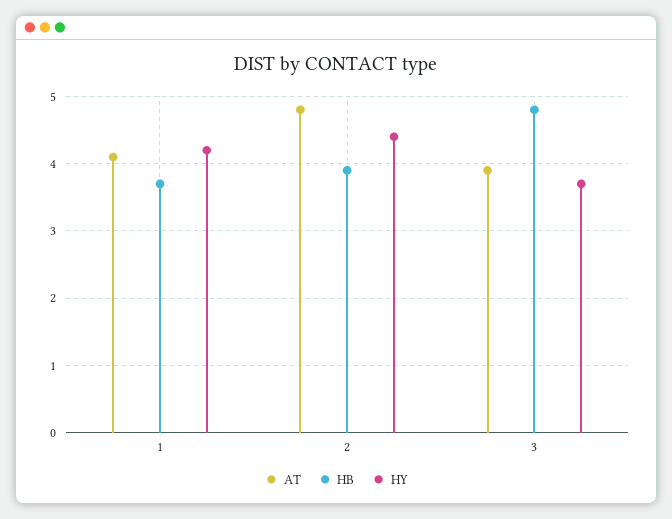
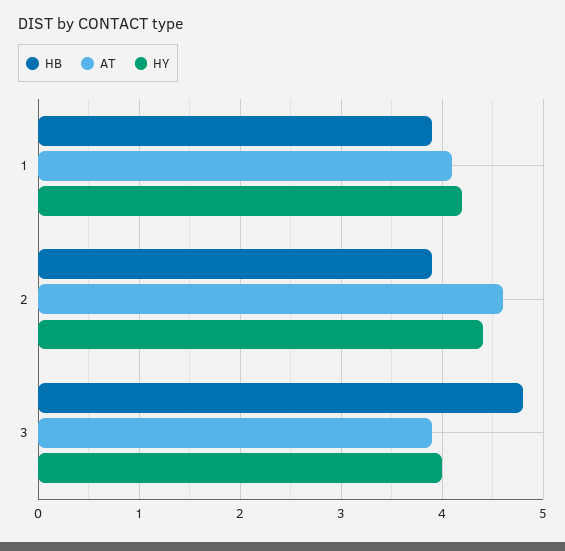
  {
    "AT": {
      "1": 4.1,
-     "2": 4.8,
+     "2": 4.6,
      "3": 3.9
    },
    "HB": {
-     "1": 3.7,
+     "1": 3.9,
      "2": 3.9,
      "3": 4.8
    },
    "HY": {
      "1": 4.2,
      "2": 4.4,
-     "3": 3.7
+     "3": 4
    }
  }

